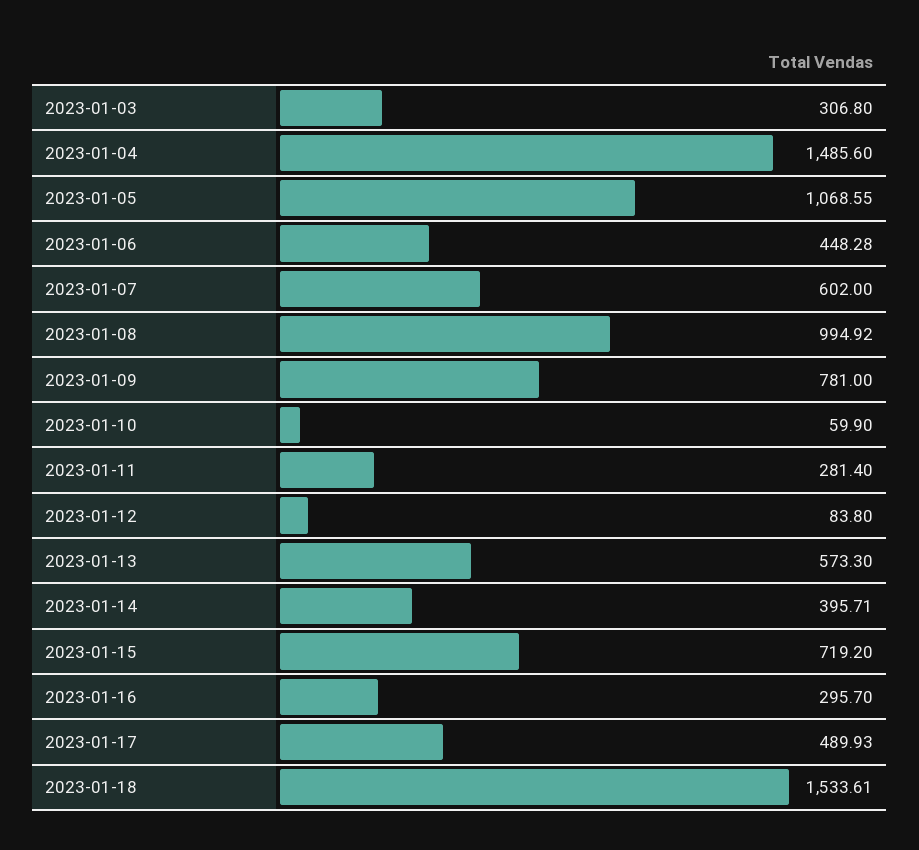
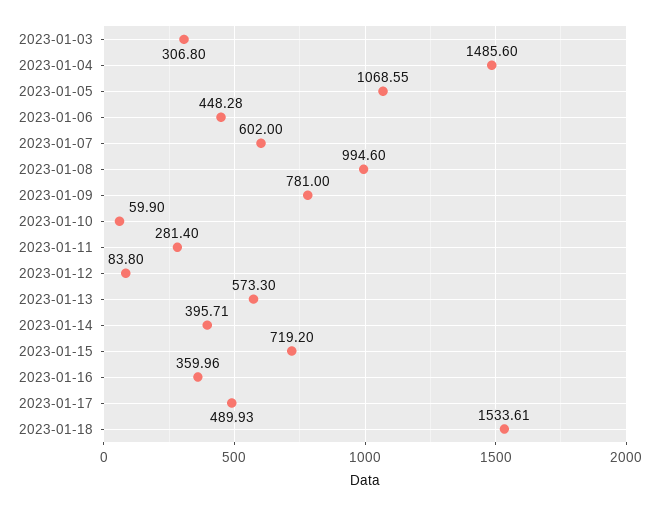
  {
    "2023-01-03": 306.8,
    "2023-01-04": 1485.6,
    "2023-01-05": 1068.55,
    "2023-01-06": 448.28,
    "2023-01-07": 602,
-   "2023-01-08": 994.92,
+   "2023-01-08": 994.6,
    "2023-01-09": 781,
    "2023-01-10": 59.9,
    "2023-01-11": 281.4,
    "2023-01-12": 83.8,
    "2023-01-13": 573.3,
    "2023-01-14": 395.71,
    "2023-01-15": 719.2,
-   "2023-01-16": 295.7,
+   "2023-01-16": 359.96,
    "2023-01-17": 489.93,
    "2023-01-18": 1533.61
  }

